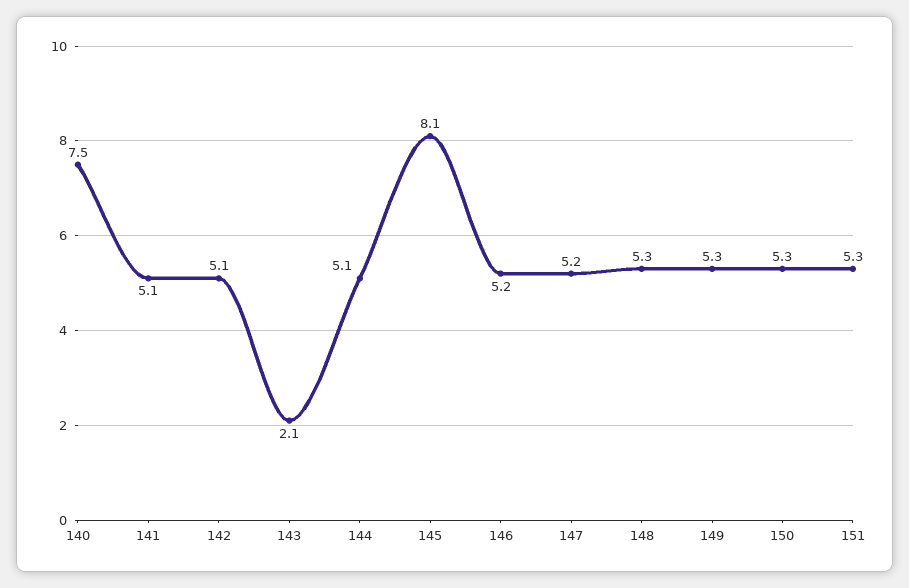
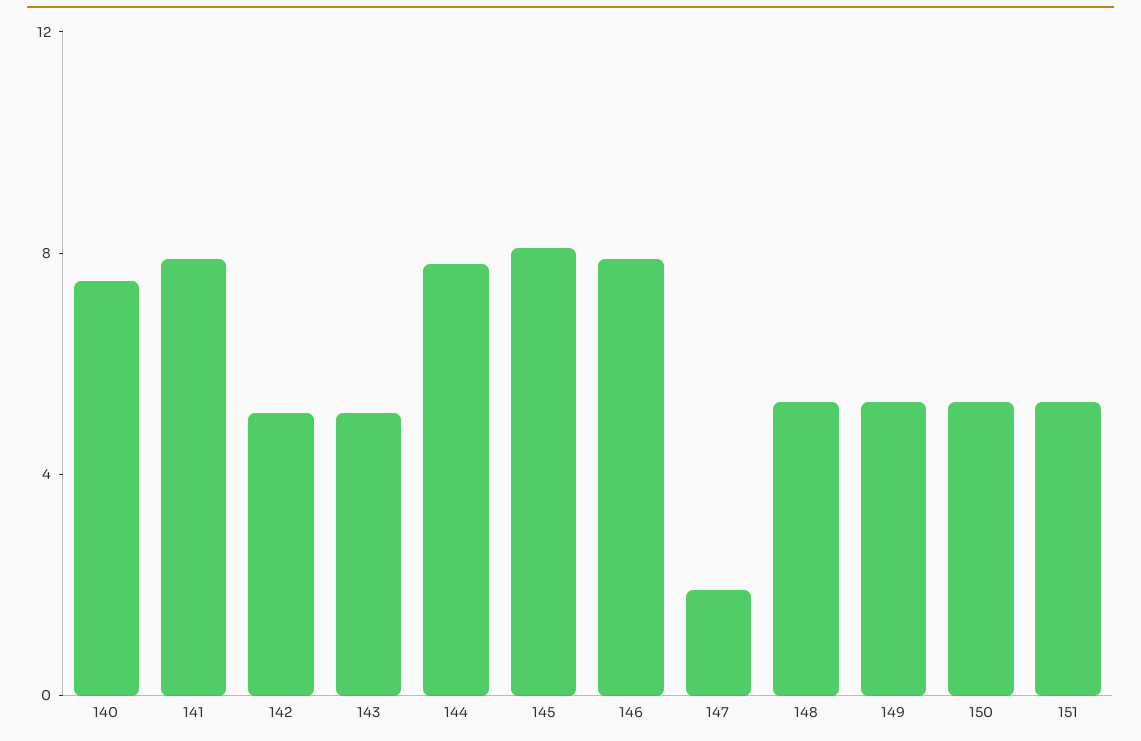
  {
    "140": 7.5,
-   "141": 5.1,
+   "141": 8,
    "142": 5.1,
-   "143": 2.1,
+   "143": 5,
-   "144": 5.1,
+   "144": 8,
    "145": 8.1,
-   "146": 5.2,
+   "146": 8,
-   "147": 5.2,
+   "147": 2,
    "148": 5.3,
    "149": 5.3,
    "150": 5.3,
    "151": 5.3
  }

